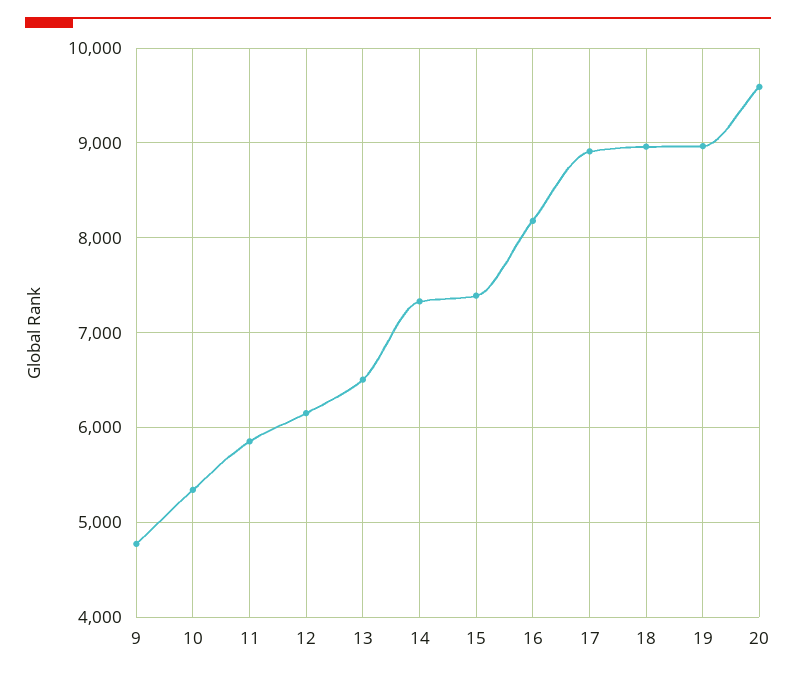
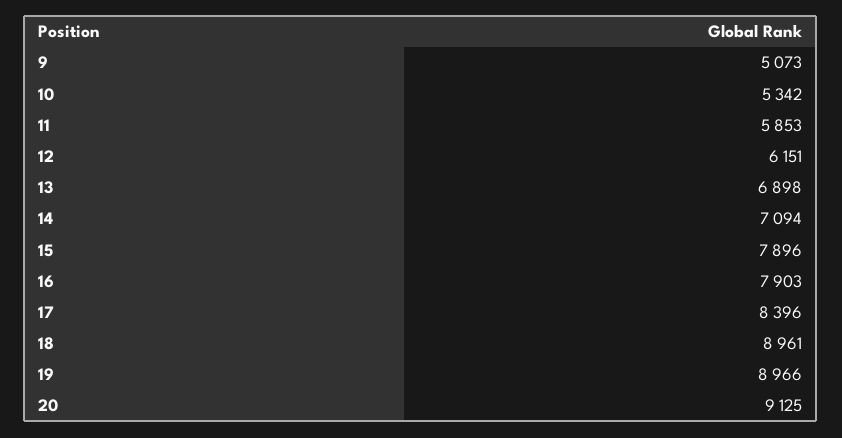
  {
-   "9": 4800,
+   "9": 5073,
    "10": 5342,
    "11": 5853,
    "12": 6151,
-   "13": 6500,
+   "13": 6898,
-   "14": 7300,
+   "14": 7094,
-   "15": 7400,
+   "15": 7896,
-   "16": 8200,
+   "16": 7903,
-   "17": 8900,
+   "17": 8396,
    "18": 8961,
    "19": 8966,
-   "20": 9600
+   "20": 9125
  }

